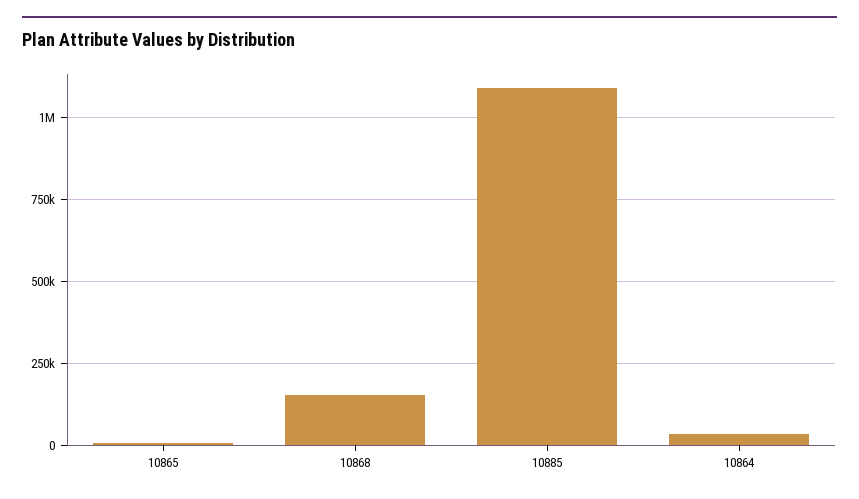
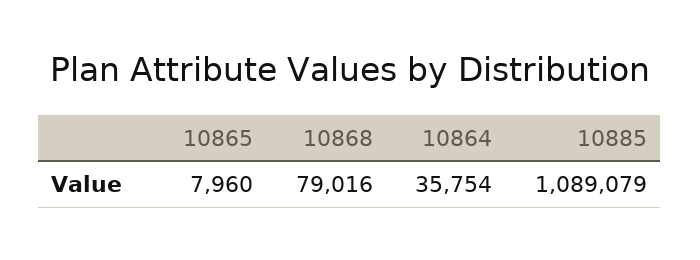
  {
    "10865": 7960,
-   "10868": 150000,
+   "10868": 79016,
    "10885": 1089079,
    "10864": 35754
  }

